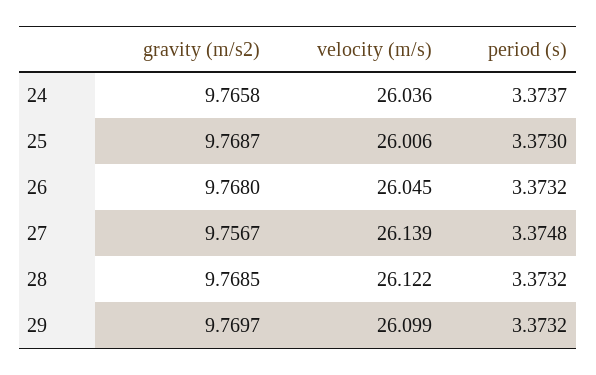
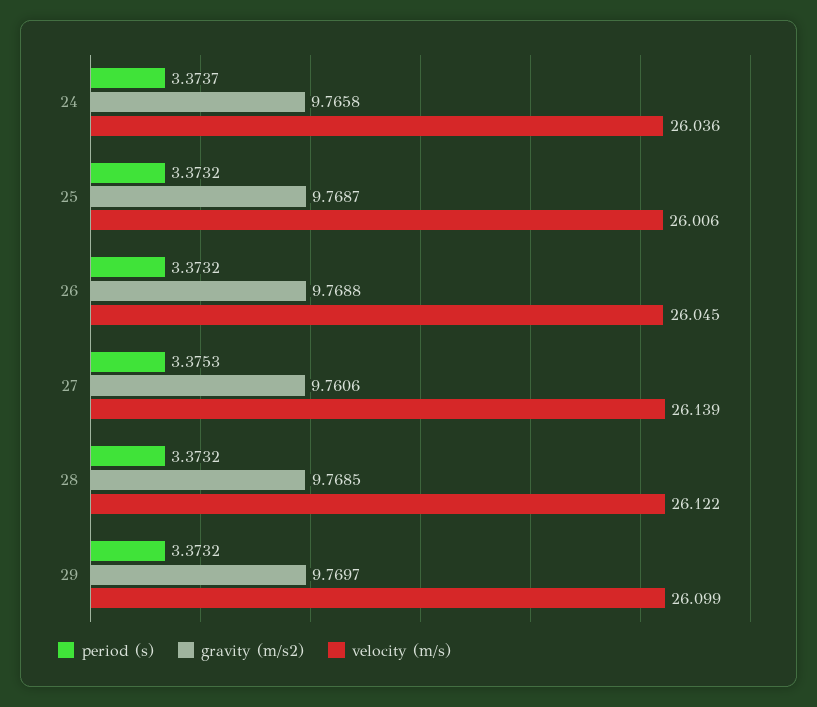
  {
    "gravity (m/s2)": {
      "24": 9.7658,
      "25": 9.7687,
-     "26": 9.768,
+     "26": 9.7688,
-     "27": 9.7567,
+     "27": 9.7606,
      "28": 9.7685,
      "29": 9.7697
    },
    "velocity (m/s)": {
      "24": 26.036,
      "25": 26.006,
      "26": 26.045,
      "27": 26.139,
      "28": 26.122,
      "29": 26.099
    },
    "period (s)": {
      "24": 3.3737,
-     "25": 3.373,
+     "25": 3.3732,
      "26": 3.3732,
-     "27": 3.3748,
+     "27": 3.3753,
      "28": 3.3732,
      "29": 3.3732
    }
  }

